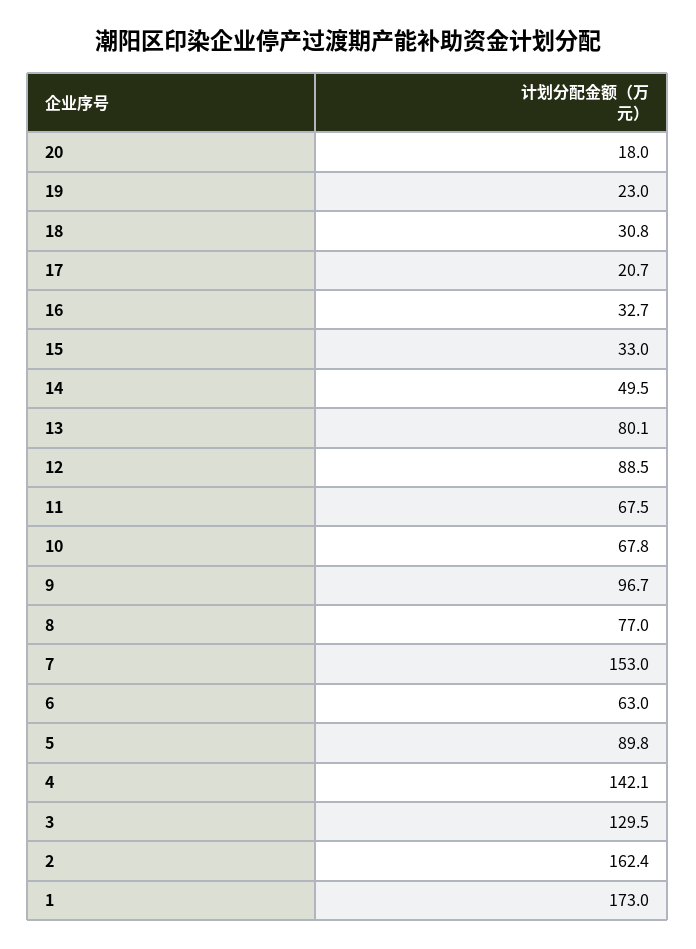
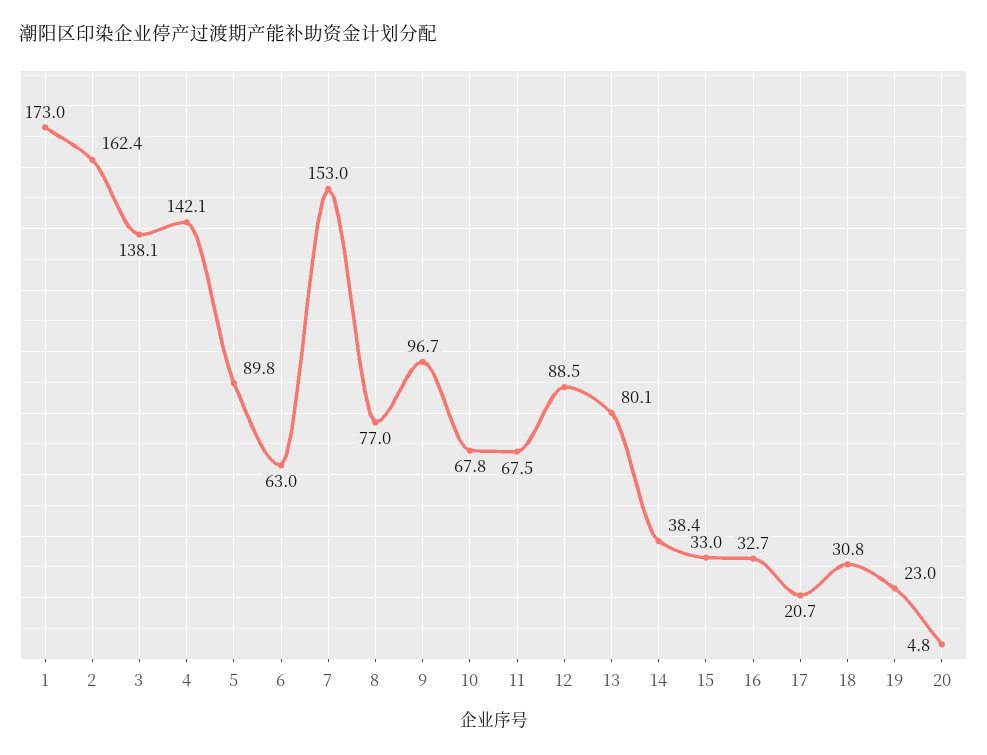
  {
-   "20": 18,
+   "20": 4.8,
    "19": 23,
    "18": 30.8,
    "17": 20.7,
    "16": 32.7,
    "15": 33,
-   "14": 49.5,
+   "14": 38.4,
    "13": 80.1,
    "12": 88.5,
    "11": 67.5,
    "10": 67.8,
    "9": 96.7,
    "8": 77,
    "7": 153,
    "6": 63,
    "5": 89.8,
    "4": 142.1,
-   "3": 129.5,
+   "3": 138.1,
    "2": 162.4,
    "1": 173
  }

